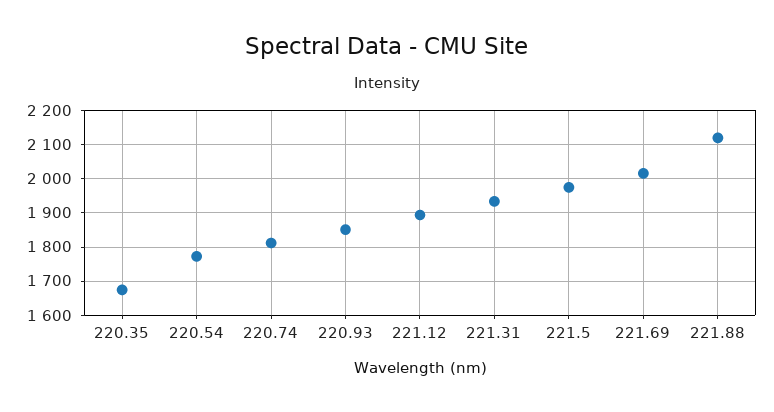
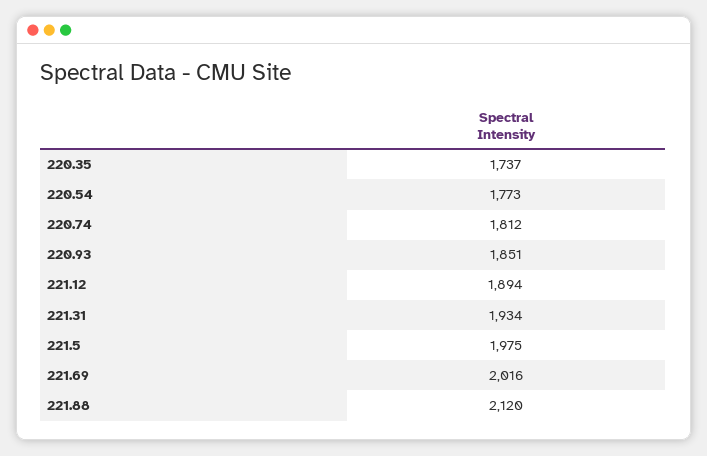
  {
-   "220.35": 1680,
+   "220.35": 1737,
    "220.54": 1773,
    "220.74": 1812,
    "220.93": 1851,
    "221.12": 1894,
    "221.31": 1934,
    "221.5": 1975,
    "221.69": 2016,
    "221.88": 2120
  }

